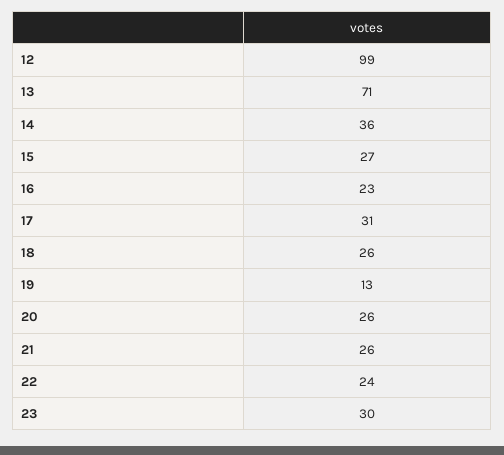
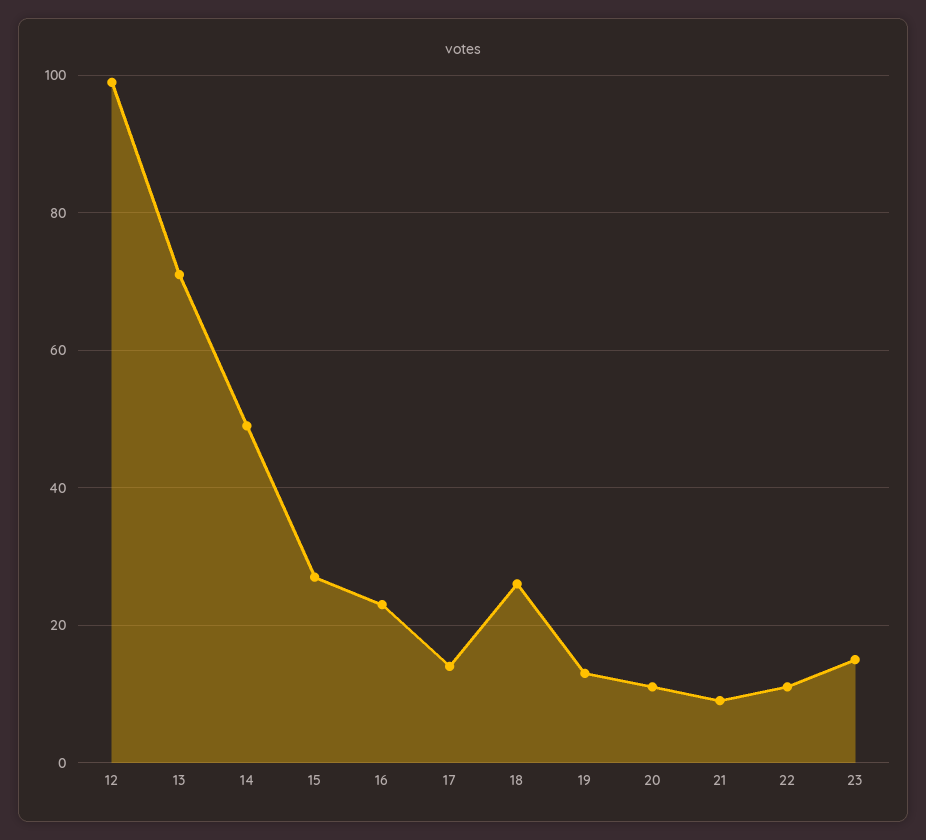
  {
    "12": 99,
    "13": 71,
-   "14": 36,
+   "14": 50,
    "15": 27,
    "16": 23,
-   "17": 31,
+   "17": 15,
    "18": 26,
    "19": 13,
-   "20": 26,
+   "20": 10,
-   "21": 26,
+   "21": 10,
-   "22": 24,
+   "22": 10,
-   "23": 30
+   "23": 15
  }

